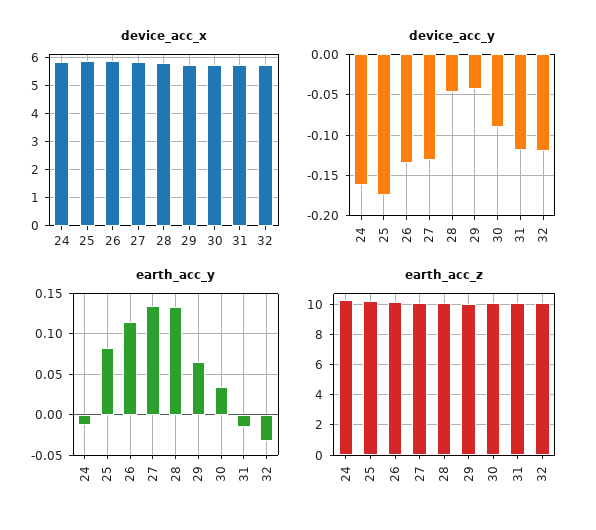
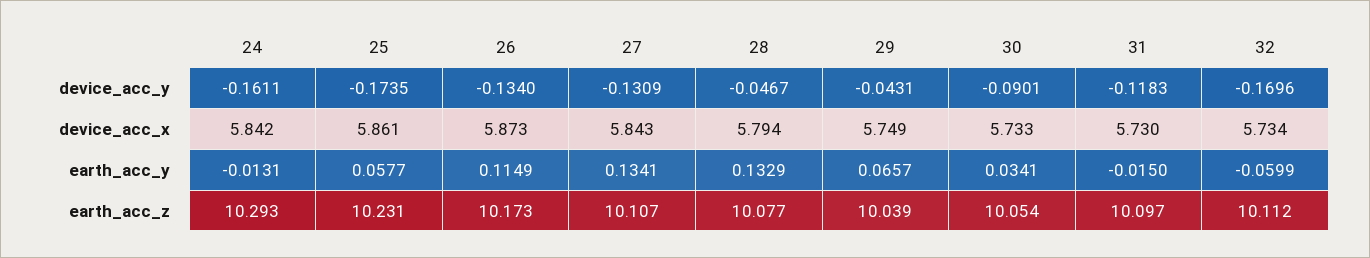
  {
    "device_acc_x": {
      "24": 5.842,
      "25": 5.861,
      "26": 5.873,
      "27": 5.843,
      "28": 5.794,
      "29": 5.749,
      "30": 5.733,
      "31": 5.73,
      "32": 5.734
    },
    "device_acc_y": {
      "24": -0.1611,
      "25": -0.1735,
      "26": -0.134,
      "27": -0.1309,
      "28": -0.0467,
      "29": -0.0431,
      "30": -0.0901,
      "31": -0.1183,
-     "32": -0.12
+     "32": -0.1696
    },
    "earth_acc_y": {
      "24": -0.0131,
-     "25": 0.08,
+     "25": 0.0577,
      "26": 0.1149,
      "27": 0.1341,
      "28": 0.1329,
      "29": 0.0657,
      "30": 0.0341,
      "31": -0.015,
-     "32": -0.03
+     "32": -0.0599
    },
    "earth_acc_z": {
      "24": 10.293,
      "25": 10.231,
      "26": 10.173,
      "27": 10.107,
      "28": 10.077,
      "29": 10.039,
      "30": 10.054,
      "31": 10.097,
      "32": 10.112
    }
  }

